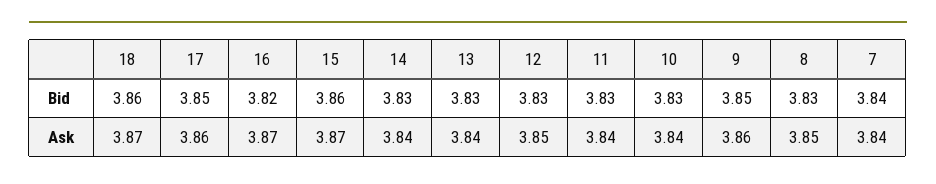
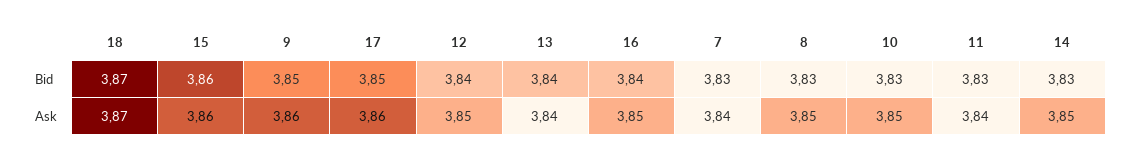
  {
    "18": {
-     "Bid": 3.86,
+     "Bid": 3.87,
      "Ask": 3.87
    },
    "17": {
      "Bid": 3.85,
      "Ask": 3.86
    },
    "16": {
-     "Bid": 3.82,
+     "Bid": 3.84,
-     "Ask": 3.87
+     "Ask": 3.85
    },
    "15": {
      "Bid": 3.86,
-     "Ask": 3.87
+     "Ask": 3.86
    },
    "14": {
      "Bid": 3.83,
-     "Ask": 3.84
+     "Ask": 3.85
    },
    "13": {
-     "Bid": 3.83,
+     "Bid": 3.84,
      "Ask": 3.84
    },
    "12": {
-     "Bid": 3.83,
+     "Bid": 3.84,
      "Ask": 3.85
    },
    "11": {
      "Bid": 3.83,
      "Ask": 3.84
    },
    "10": {
      "Bid": 3.83,
-     "Ask": 3.84
+     "Ask": 3.85
    },
    "9": {
      "Bid": 3.85,
      "Ask": 3.86
    },
    "8": {
      "Bid": 3.83,
      "Ask": 3.85
    },
    "7": {
-     "Bid": 3.84,
+     "Bid": 3.83,
      "Ask": 3.84
    }
  }

